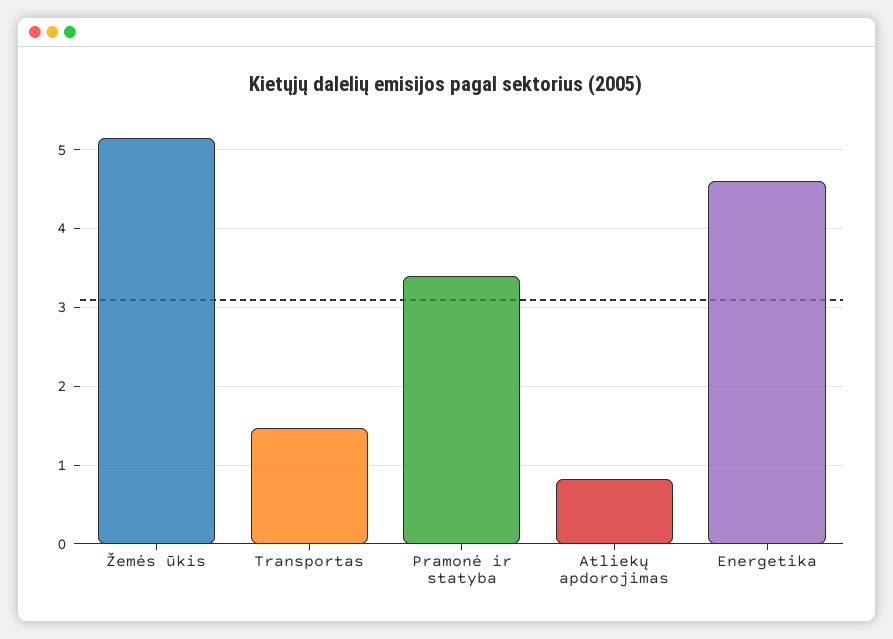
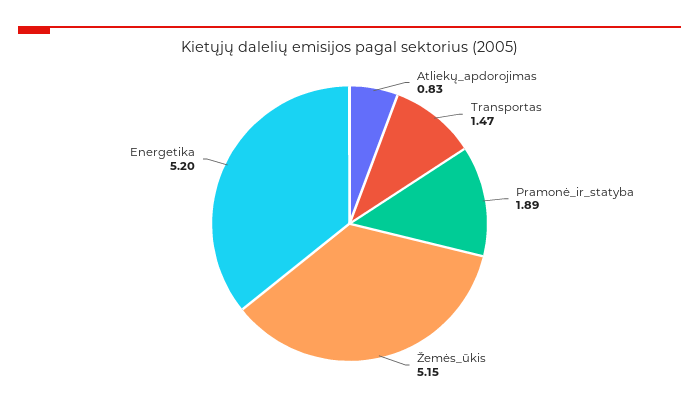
  {
    "Žemės ūkis": 5.15,
    "Transportas": 1.47,
-   "Pramonė ir statyba": 3.4,
+   "Pramonė ir statyba": 1.89,
    "Atliekų apdorojimas": 0.83,
-   "Energetika": 4.6
+   "Energetika": 5.2
  }

